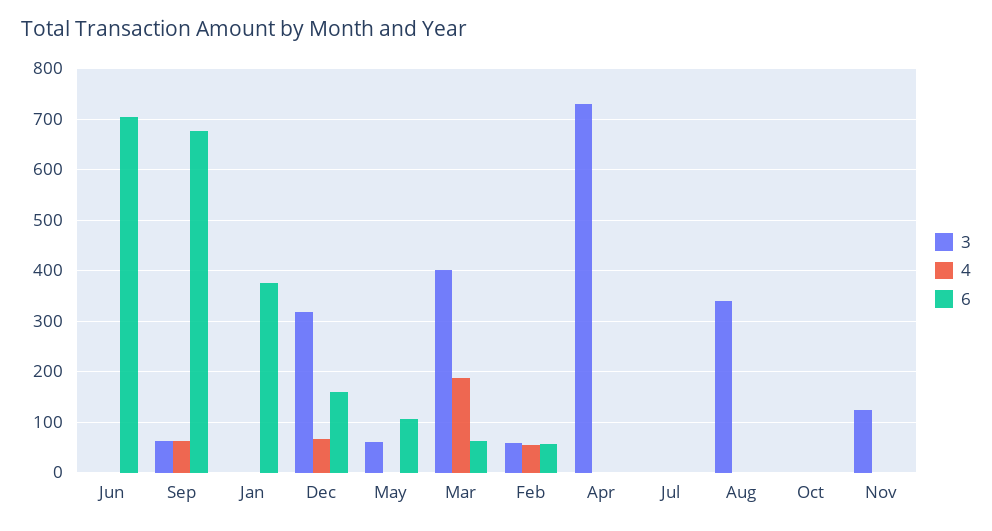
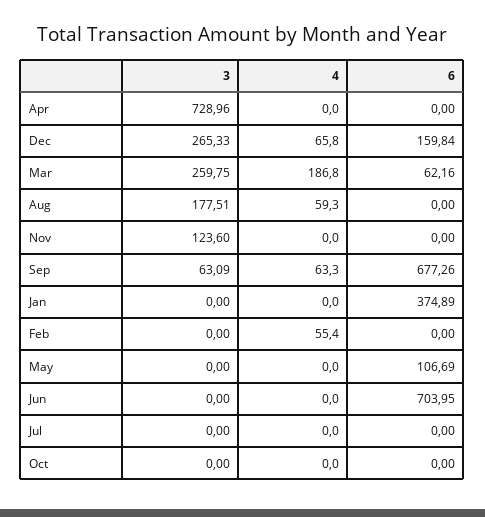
  {
    "3": {
      "Jun": 0,
      "Sep": 63.09,
      "Jan": 0,
-     "Dec": 320,
+     "Dec": 265.33,
-     "May": 60,
+     "May": 0,
-     "Mar": 400,
+     "Mar": 259.75,
-     "Feb": 60,
+     "Feb": 0,
      "Apr": 728.96,
      "Jul": 0,
-     "Aug": 340,
+     "Aug": 177.51,
      "Oct": 0,
      "Nov": 123.6
    },
    "4": {
      "Jun": 0,
      "Sep": 63.3,
      "Jan": 0,
      "Dec": 65.8,
      "May": 0,
      "Mar": 186.8,
      "Feb": 55.4,
      "Apr": 0,
      "Jul": 0,
-     "Aug": 0,
+     "Aug": 59.3,
      "Oct": 0,
      "Nov": 0
    },
    "6": {
      "Jun": 703.95,
      "Sep": 677.26,
      "Jan": 374.89,
      "Dec": 159.84,
      "May": 106.69,
      "Mar": 62.16,
-     "Feb": 60,
+     "Feb": 0,
      "Apr": 0,
      "Jul": 0,
      "Aug": 0,
      "Oct": 0,
      "Nov": 0
    }
  }

